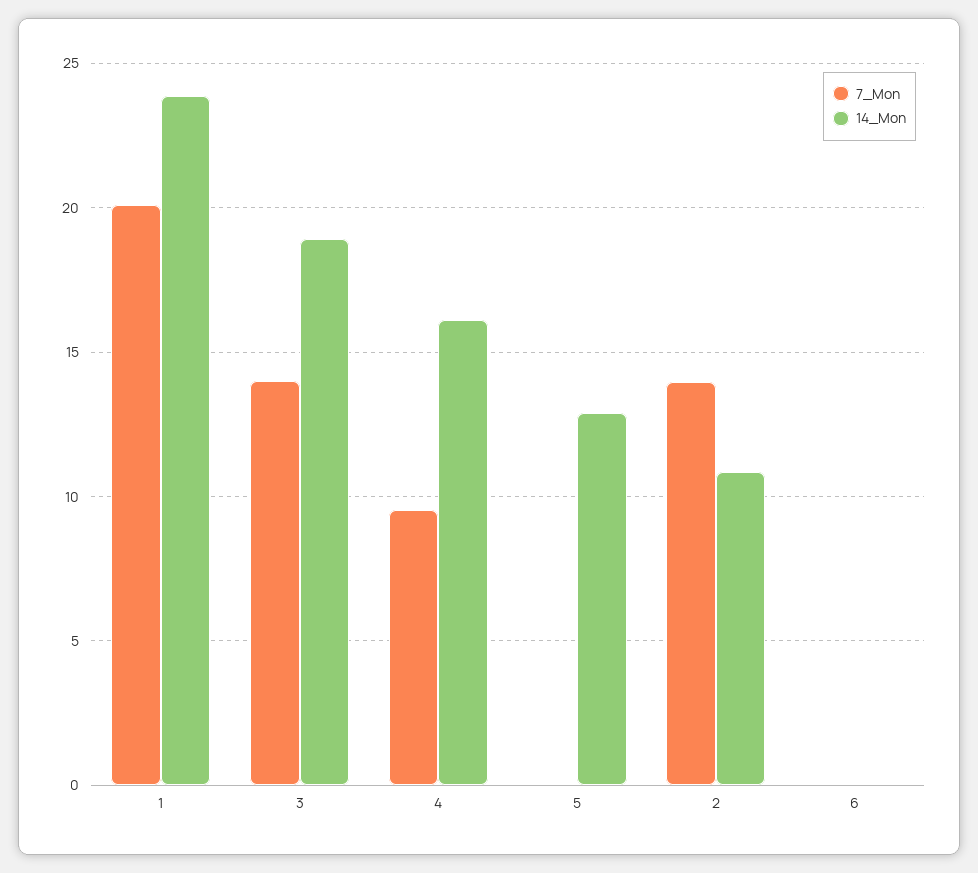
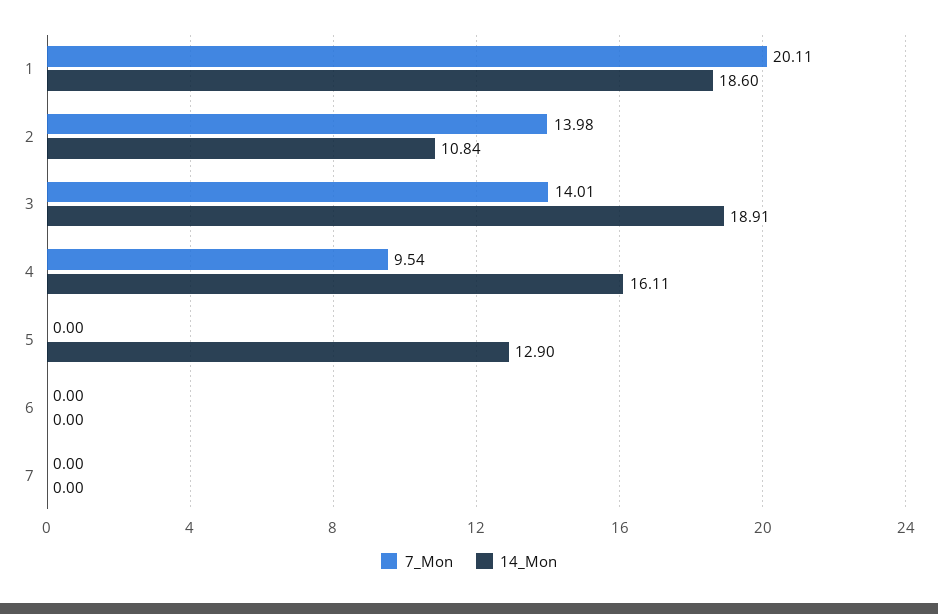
  {
    "7_Mon": {
      "1": 20.11,
      "3": 14.01,
      "4": 9.54,
      "5": 0,
      "2": 13.98,
-     "6": 0
+     "6": 0,
+     "7": 0
    },
    "14_Mon": {
-     "1": 24,
+     "1": 18.6,
      "3": 18.91,
      "4": 16.11,
      "5": 12.9,
      "2": 10.84,
-     "6": 0
+     "6": 0,
+     "7": 0
    }
  }

